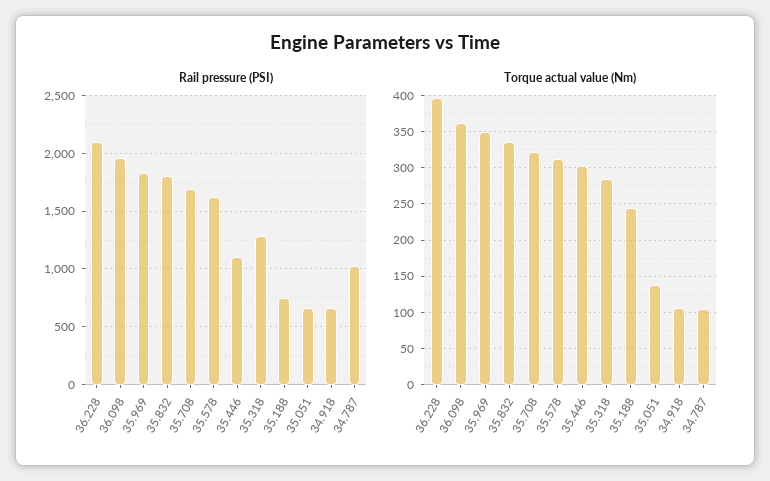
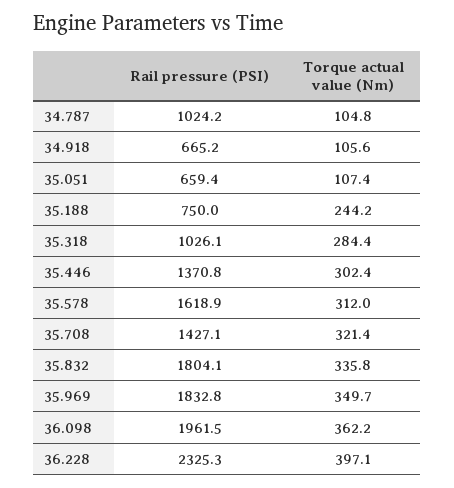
  {
    "Rail pressure (PSI)": {
-     "36.228": 2100,
+     "36.228": 2325.3,
      "36.098": 1961.5,
      "35.969": 1832.8,
      "35.832": 1804.1,
-     "35.708": 1700,
+     "35.708": 1427.1,
      "35.578": 1618.9,
-     "35.446": 1100,
+     "35.446": 1370.8,
-     "35.318": 1300,
+     "35.318": 1026.1,
      "35.188": 750,
      "35.051": 659.4,
      "34.918": 665.2,
      "34.787": 1024.2
    },
    "Torque actual value (Nm)": {
      "36.228": 397.1,
      "36.098": 362.2,
      "35.969": 349.7,
      "35.832": 335.8,
      "35.708": 321.4,
      "35.578": 312,
      "35.446": 302.4,
      "35.318": 284.4,
      "35.188": 244.2,
-     "35.051": 140,
+     "35.051": 107.4,
      "34.918": 105.6,
      "34.787": 104.8
    }
  }

